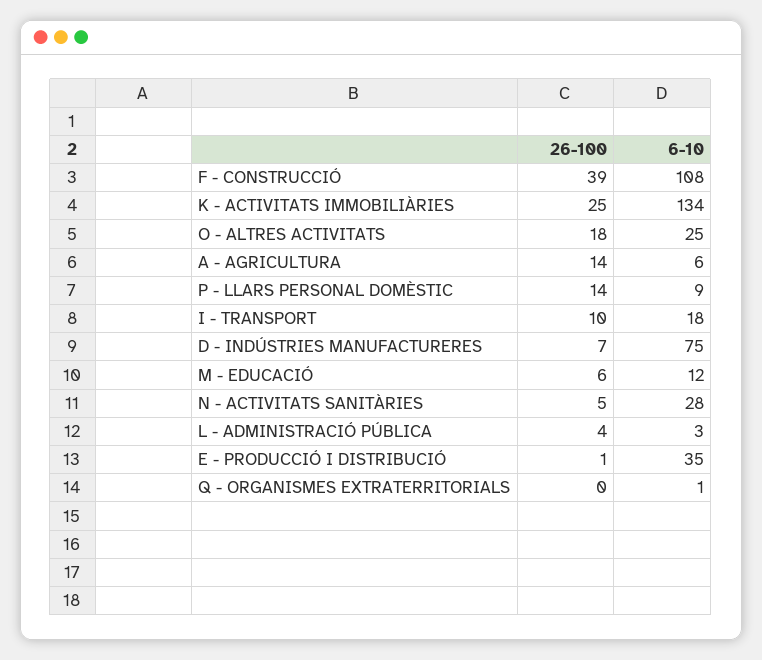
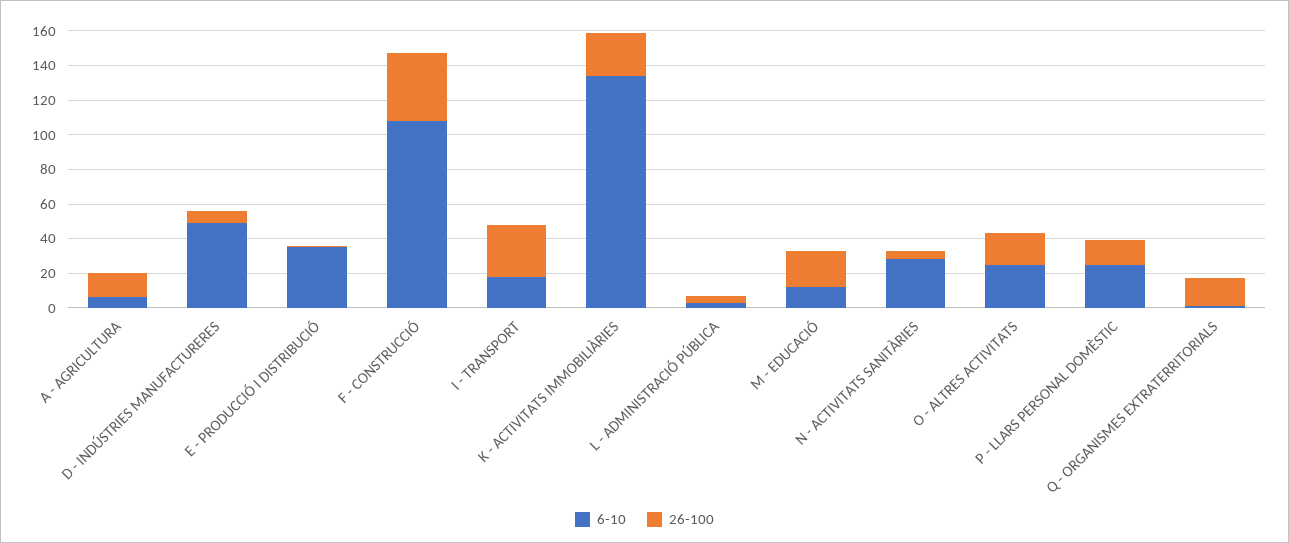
  {
    "26-100": {
      "F - CONSTRUCCIÓ": 39,
      "K - ACTIVITATS IMMOBILIÀRIES": 25,
      "O - ALTRES ACTIVITATS": 18,
      "A - AGRICULTURA": 14,
      "P - LLARS PERSONAL DOMÈSTIC": 14,
-     "I - TRANSPORT": 10,
+     "I - TRANSPORT": 30,
      "D - INDÚSTRIES MANUFACTURERES": 7,
-     "M - EDUCACIÓ": 6,
+     "M - EDUCACIÓ": 20,
      "N - ACTIVITATS SANITÀRIES": 5,
      "L - ADMINISTRACIÓ PÚBLICA": 4,
      "E - PRODUCCIÓ I DISTRIBUCIÓ": 1,
-     "Q - ORGANISMES EXTRATERRITORIALS": 0
+     "Q - ORGANISMES EXTRATERRITORIALS": 15
    },
    "6-10": {
      "F - CONSTRUCCIÓ": 108,
      "K - ACTIVITATS IMMOBILIÀRIES": 134,
      "O - ALTRES ACTIVITATS": 25,
      "A - AGRICULTURA": 6,
-     "P - LLARS PERSONAL DOMÈSTIC": 9,
+     "P - LLARS PERSONAL DOMÈSTIC": 25,
      "I - TRANSPORT": 18,
-     "D - INDÚSTRIES MANUFACTURERES": 75,
+     "D - INDÚSTRIES MANUFACTURERES": 50,
      "M - EDUCACIÓ": 12,
      "N - ACTIVITATS SANITÀRIES": 28,
      "L - ADMINISTRACIÓ PÚBLICA": 3,
      "E - PRODUCCIÓ I DISTRIBUCIÓ": 35,
      "Q - ORGANISMES EXTRATERRITORIALS": 1
    }
  }

